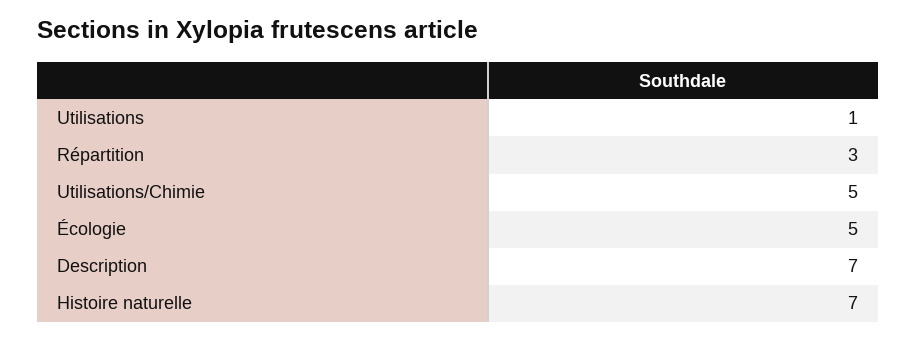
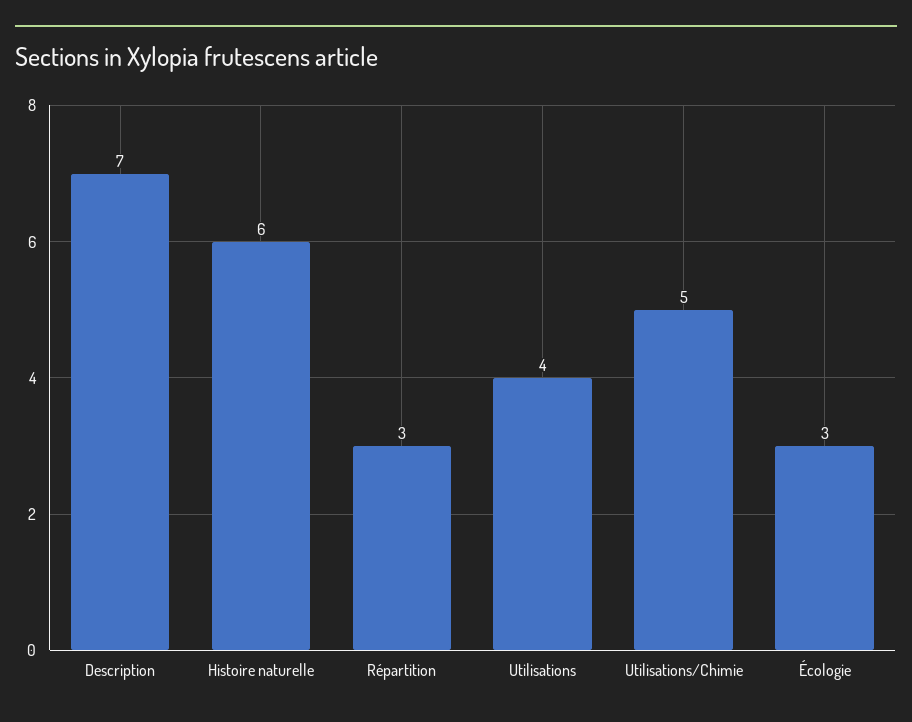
  {
-   "Utilisations": 1,
+   "Utilisations": 4,
    "Répartition": 3,
    "Utilisations/Chimie": 5,
-   "Écologie": 5,
+   "Écologie": 3,
    "Description": 7,
-   "Histoire naturelle": 7
+   "Histoire naturelle": 6
  }

